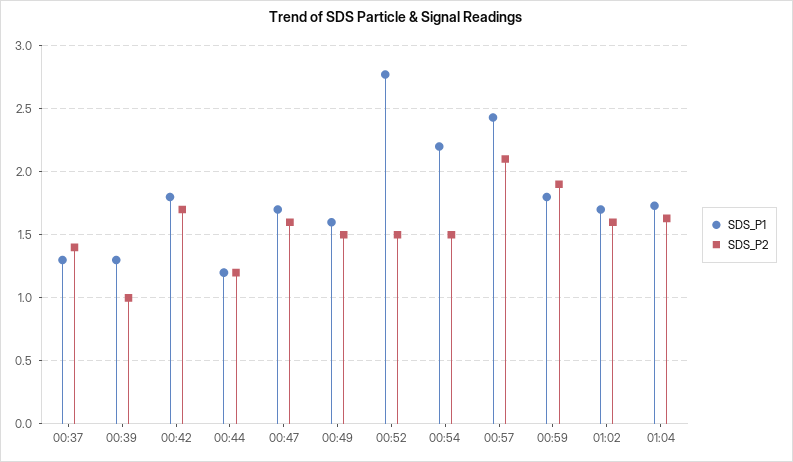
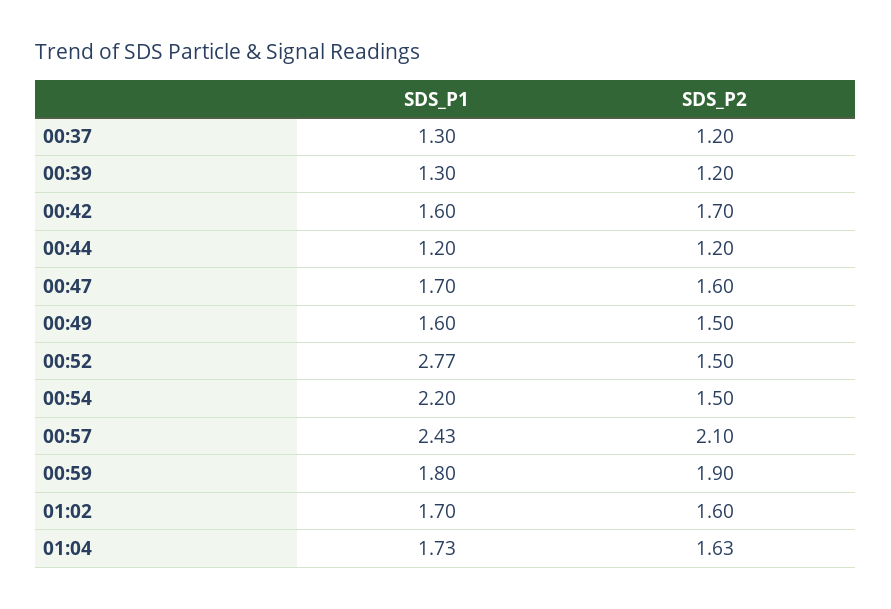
  {
    "SDS_P1": {
      "00:37": 1.3,
      "00:39": 1.3,
-     "00:42": 1.8,
+     "00:42": 1.6,
      "00:44": 1.2,
      "00:47": 1.7,
      "00:49": 1.6,
      "00:52": 2.77,
      "00:54": 2.2,
      "00:57": 2.43,
      "00:59": 1.8,
      "01:02": 1.7,
      "01:04": 1.73
    },
    "SDS_P2": {
-     "00:37": 1.4,
+     "00:37": 1.2,
-     "00:39": 1,
+     "00:39": 1.2,
      "00:42": 1.7,
      "00:44": 1.2,
      "00:47": 1.6,
      "00:49": 1.5,
      "00:52": 1.5,
      "00:54": 1.5,
      "00:57": 2.1,
      "00:59": 1.9,
      "01:02": 1.6,
      "01:04": 1.63
    }
  }

